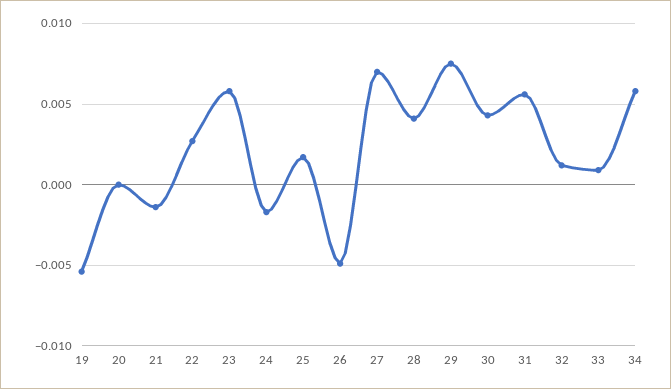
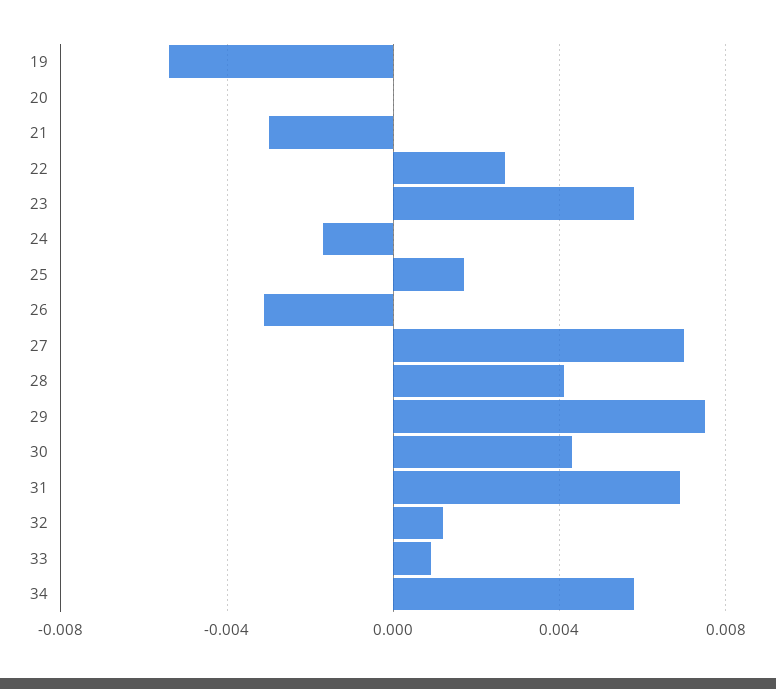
  {
    "19": -0.0055,
    "20": 0,
-   "21": -0.0015,
+   "21": -0.003,
    "22": 0.0025,
    "23": 0.006,
    "24": -0.0015,
    "25": 0.0015,
-   "26": -0.005,
+   "26": -0.003,
    "27": 0.007,
    "28": 0.004,
    "29": 0.0075,
    "30": 0.0045,
-   "31": 0.0055,
+   "31": 0.007,
    "32": 0.001,
    "33": 0.001,
    "34": 0.006
  }

